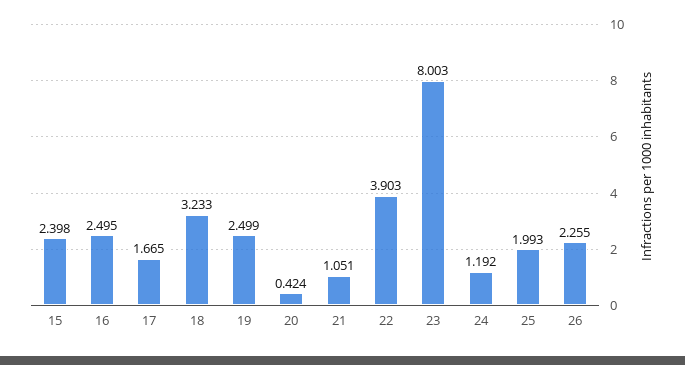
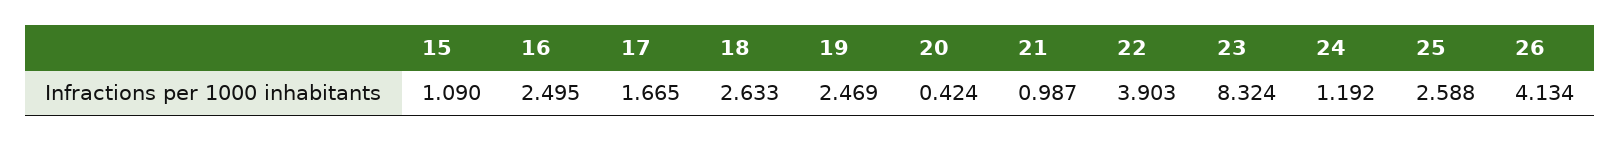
  {
-   "15": 2.398,
+   "15": 1.09,
    "16": 2.495,
    "17": 1.665,
-   "18": 3.233,
+   "18": 2.633,
-   "19": 2.499,
+   "19": 2.469,
    "20": 0.424,
-   "21": 1.051,
+   "21": 0.987,
    "22": 3.903,
-   "23": 8.003,
+   "23": 8.324,
    "24": 1.192,
-   "25": 1.993,
+   "25": 2.588,
-   "26": 2.255
+   "26": 4.134
  }

